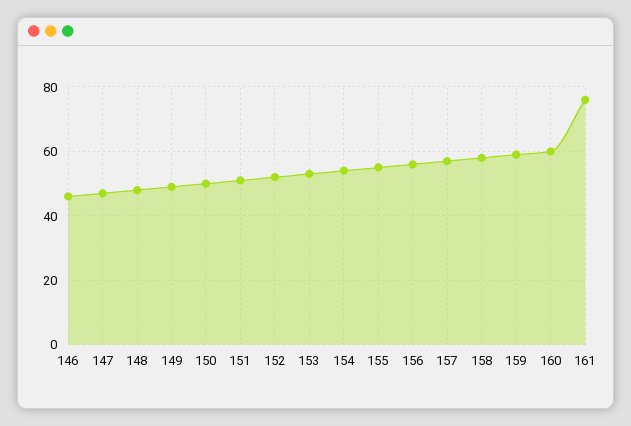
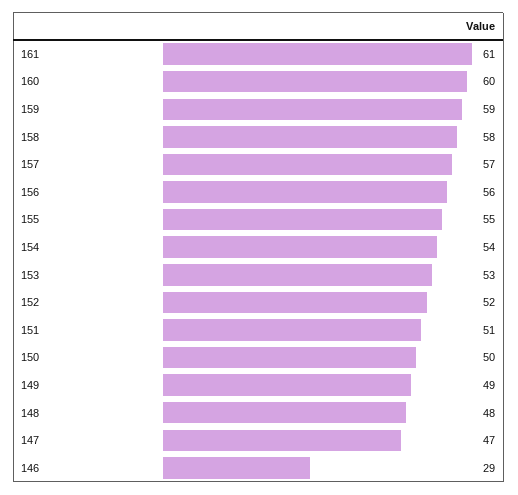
  {
-   "146": 45,
+   "146": 29,
    "147": 47,
    "148": 48,
    "149": 49,
    "150": 50,
    "151": 51,
    "152": 52,
    "153": 53,
    "154": 54,
    "155": 55,
    "156": 56,
    "157": 57,
    "158": 58,
    "159": 59,
    "160": 60,
-   "161": 75
+   "161": 61
  }

